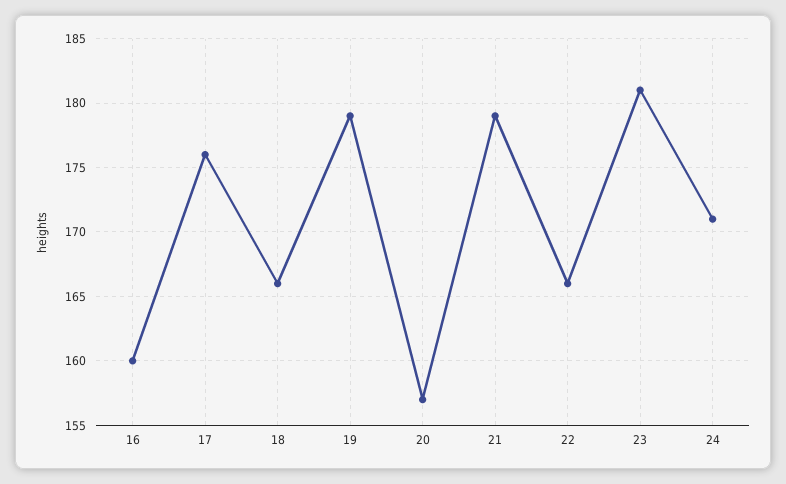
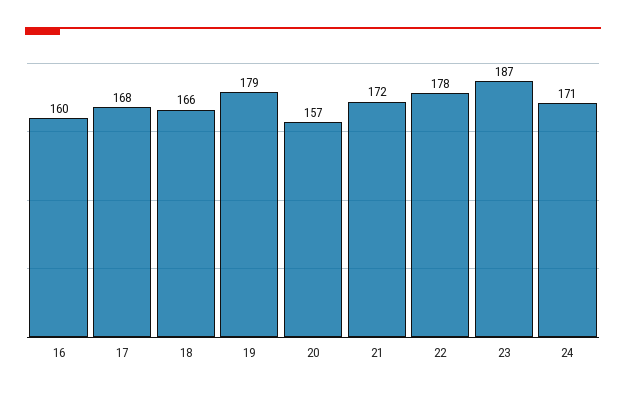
  {
    "16": 160,
-   "17": 176,
+   "17": 168,
    "18": 166,
    "19": 179,
    "20": 157,
-   "21": 179,
+   "21": 172,
-   "22": 166,
+   "22": 178,
-   "23": 181,
+   "23": 187,
    "24": 171
  }

